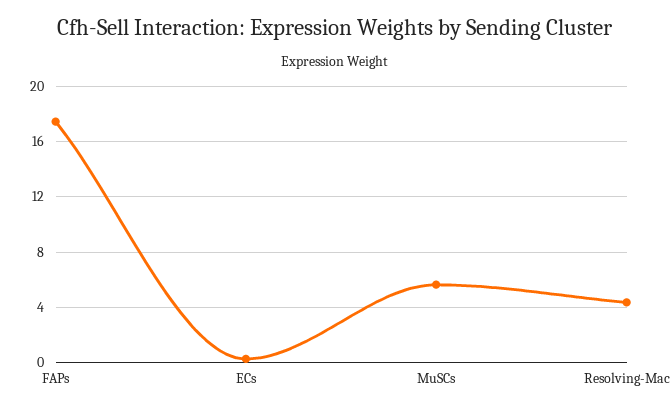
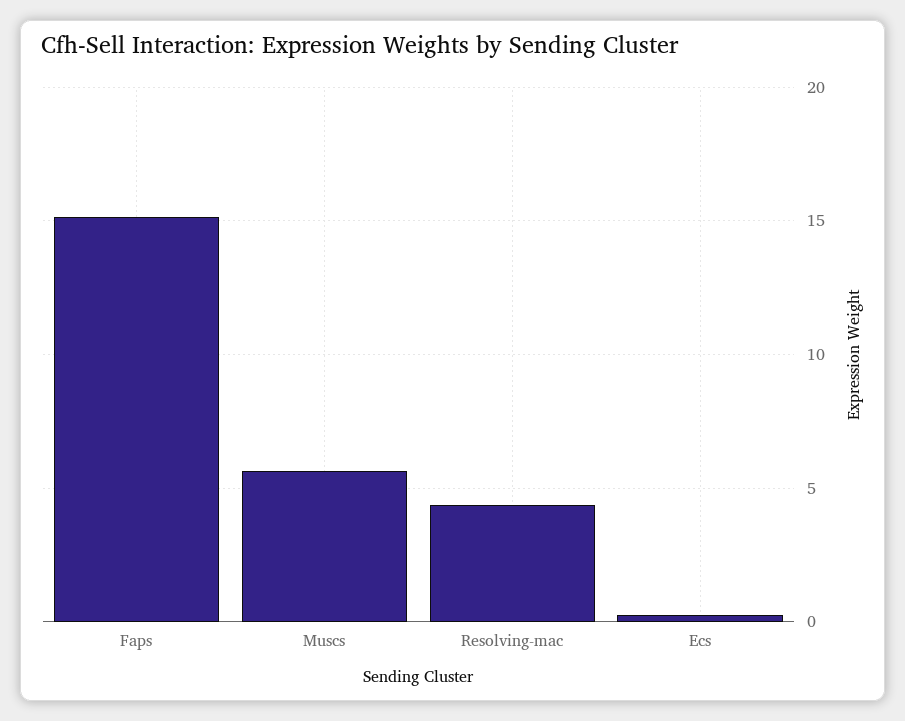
  {
-   "FAPs": 17.5,
+   "FAPs": 15,
    "ECs": 0.5,
    "MuSCs": 5.5,
    "Resolving-Mac": 4.5
  }

